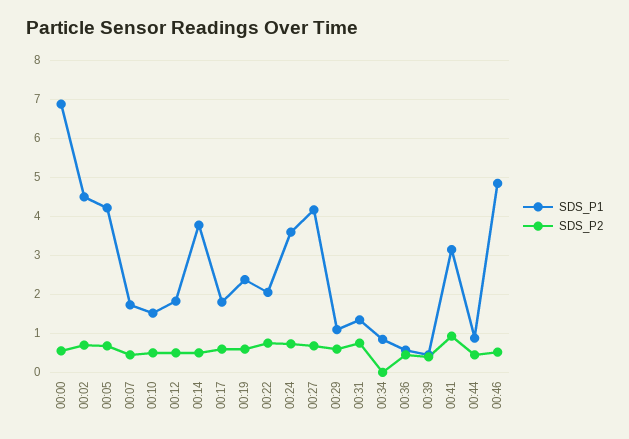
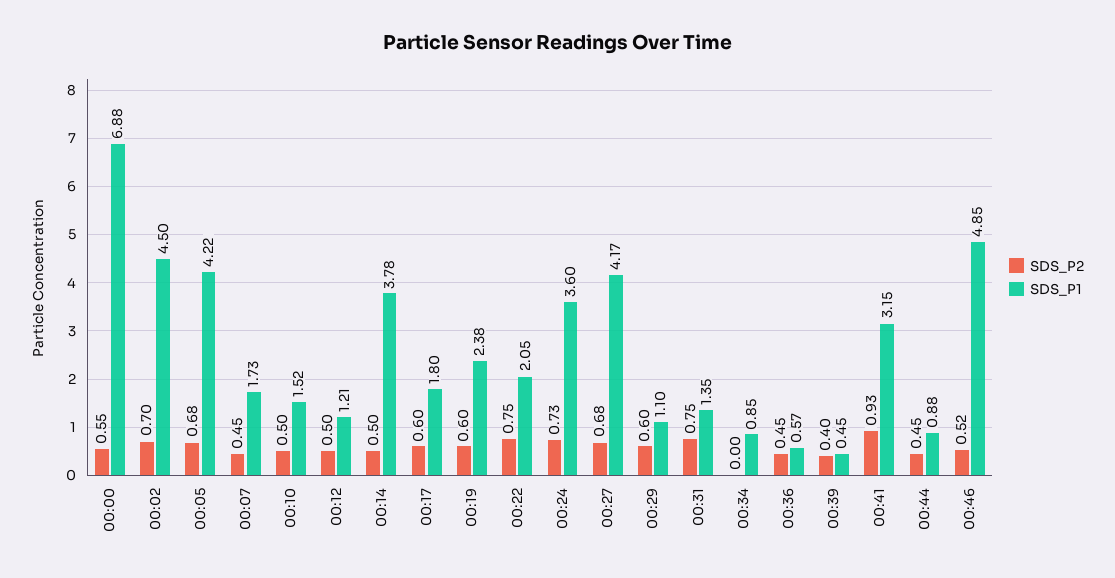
  {
    "SDS_P1": {
      "00:00": 6.88,
      "00:02": 4.5,
      "00:05": 4.22,
      "00:07": 1.73,
      "00:10": 1.52,
-     "00:12": 1.8,
+     "00:12": 1.21,
      "00:14": 3.78,
      "00:17": 1.8,
      "00:19": 2.38,
      "00:22": 2.05,
      "00:24": 3.6,
      "00:27": 4.17,
      "00:29": 1.1,
      "00:31": 1.35,
      "00:34": 0.85,
      "00:36": 0.57,
      "00:39": 0.45,
      "00:41": 3.15,
      "00:44": 0.88,
      "00:46": 4.85
    },
    "SDS_P2": {
      "00:00": 0.55,
      "00:02": 0.7,
      "00:05": 0.68,
      "00:07": 0.45,
      "00:10": 0.5,
      "00:12": 0.5,
      "00:14": 0.5,
      "00:17": 0.6,
      "00:19": 0.6,
      "00:22": 0.75,
      "00:24": 0.73,
      "00:27": 0.68,
      "00:29": 0.6,
      "00:31": 0.75,
      "00:34": 0,
      "00:36": 0.45,
      "00:39": 0.4,
      "00:41": 0.93,
      "00:44": 0.45,
      "00:46": 0.52
    }
  }

